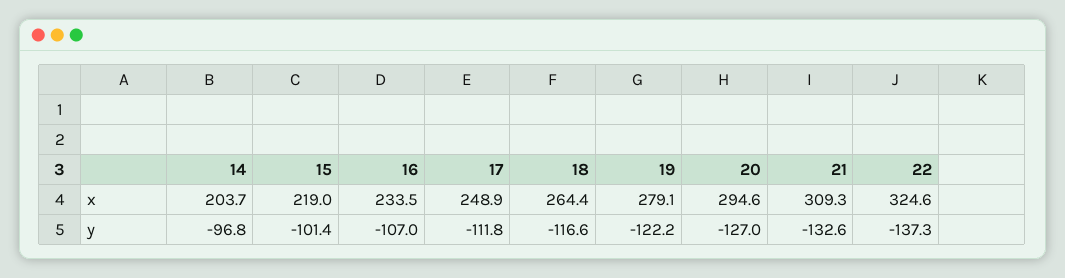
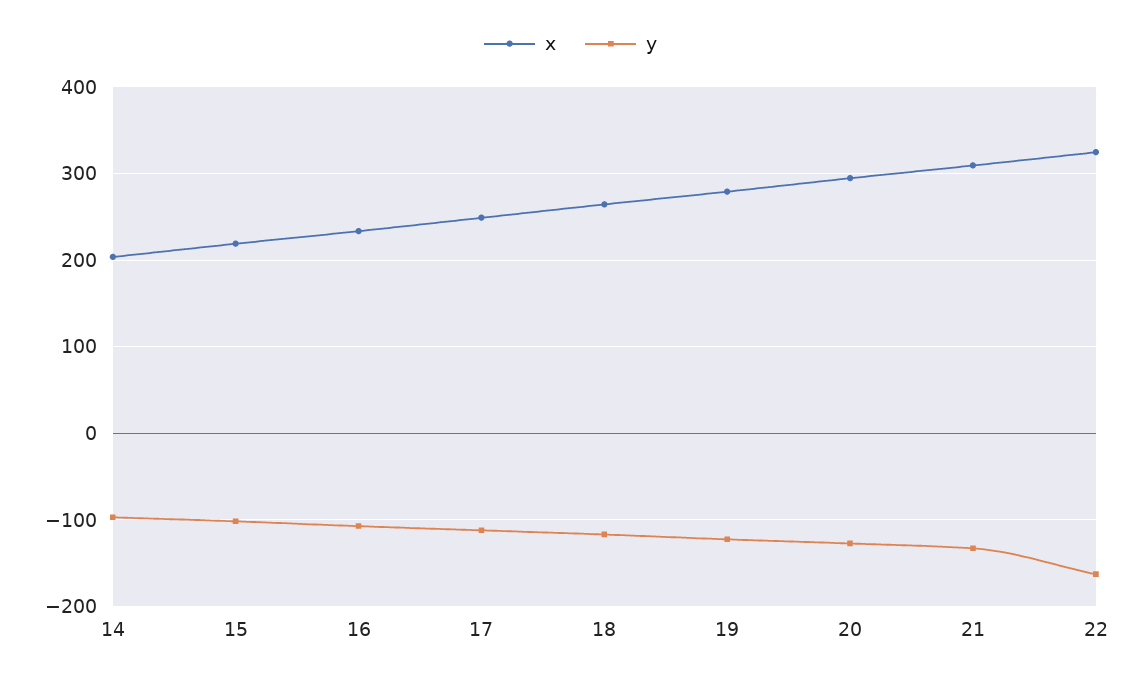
  {
    "x": {
      "14": 203.7,
      "15": 219,
      "16": 233.5,
      "17": 248.9,
      "18": 264.4,
      "19": 279.1,
      "20": 294.6,
      "21": 309.3,
      "22": 324.6
    },
    "y": {
      "14": -96.8,
      "15": -101.4,
      "16": -107,
      "17": -111.8,
      "18": -116.6,
      "19": -122.2,
      "20": -127,
      "21": -132.6,
-     "22": -137.3
+     "22": -160
    }
  }

